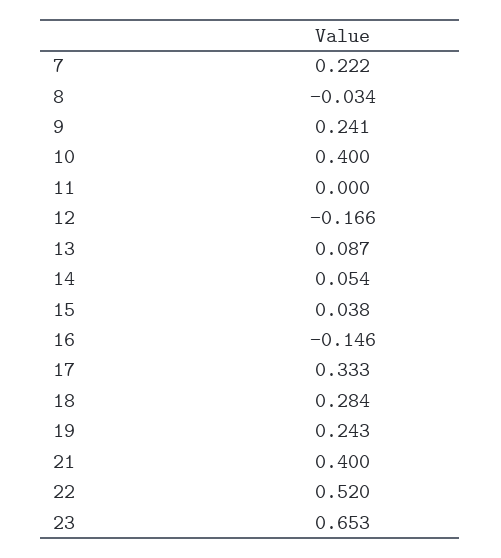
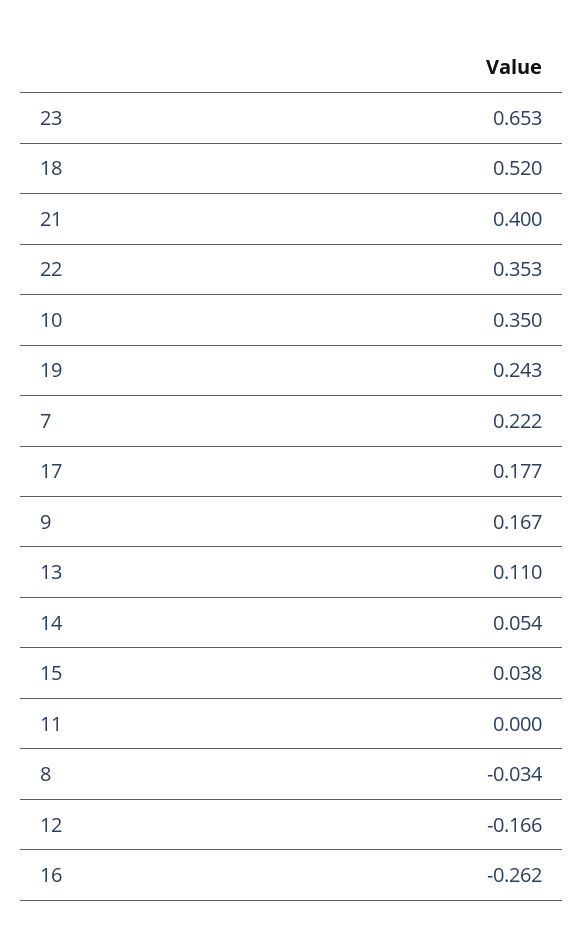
  {
    "7": 0.222,
    "8": -0.034,
-   "9": 0.241,
+   "9": 0.167,
-   "10": 0.4,
+   "10": 0.35,
    "11": 0,
    "12": -0.166,
-   "13": 0.087,
+   "13": 0.11,
    "14": 0.054,
    "15": 0.038,
-   "16": -0.146,
+   "16": -0.262,
-   "17": 0.333,
+   "17": 0.177,
-   "18": 0.284,
+   "18": 0.52,
    "19": 0.243,
    "21": 0.4,
-   "22": 0.52,
+   "22": 0.353,
    "23": 0.653
  }

